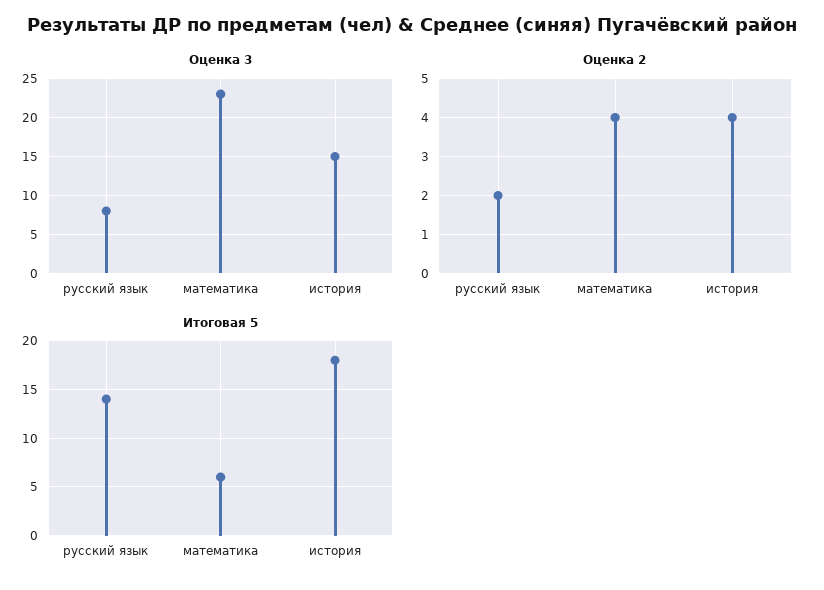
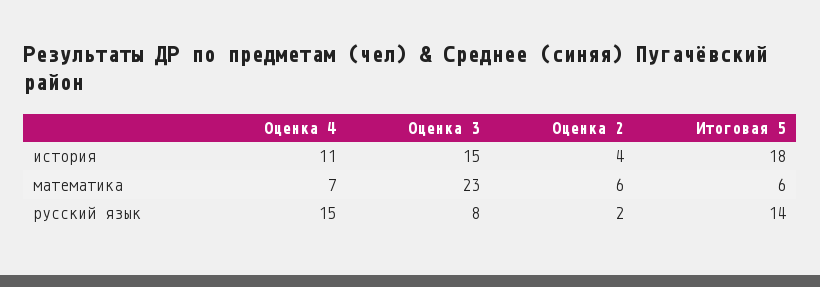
  {
    "Оценка 3": {
      "русский язык": 8,
      "математика": 23,
      "история": 15
    },
    "Оценка 2": {
      "русский язык": 2,
-     "математика": 4,
+     "математика": 6,
      "история": 4
    },
    "Итоговая 5": {
      "русский язык": 14,
      "математика": 6,
      "история": 18
-   }
+   },
+   "Оценка 4": {
+     "история": 11,
+     "математика": 7,
+     "русский язык": 15
+   }
  }

